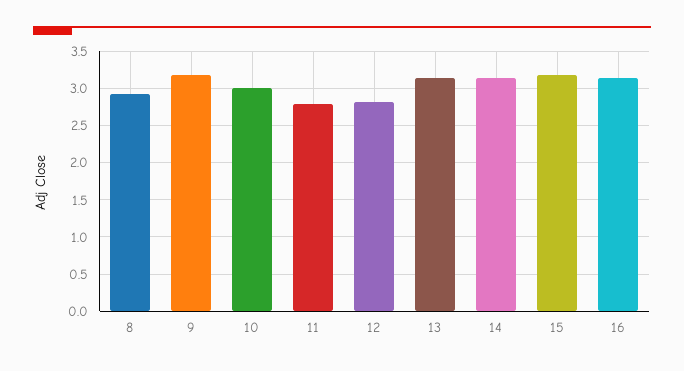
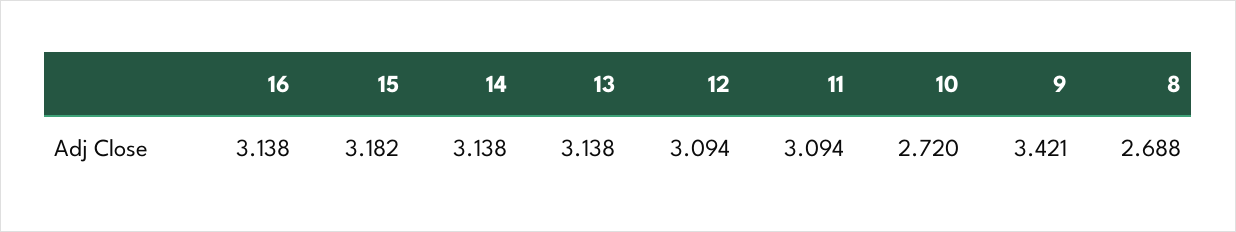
  {
-   "8": 2.9,
+   "8": 2.688,
-   "9": 3.2,
+   "9": 3.421,
-   "10": 3,
+   "10": 2.72,
-   "11": 2.8,
+   "11": 3.094,
-   "12": 2.8,
+   "12": 3.094,
    "13": 3.138,
    "14": 3.138,
    "15": 3.182,
    "16": 3.138
  }

